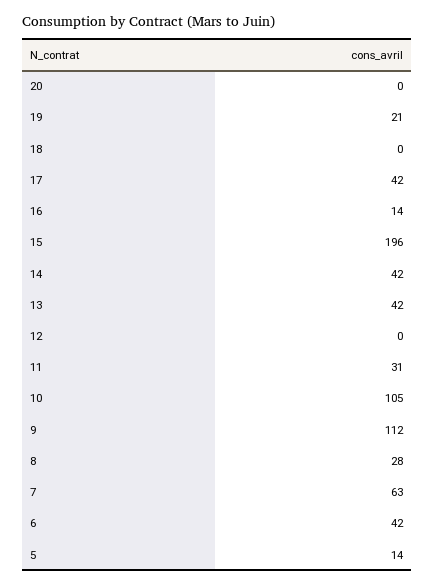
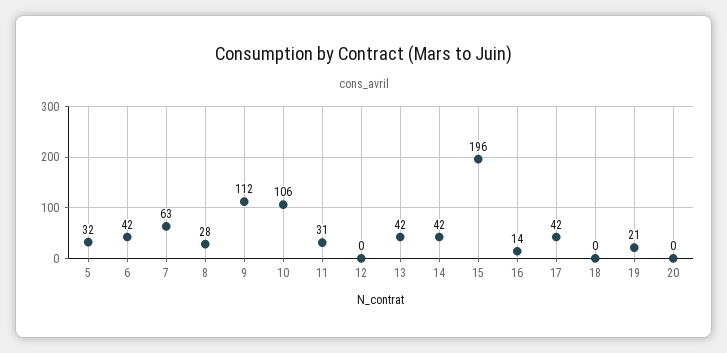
  {
    "20": 0,
    "19": 21,
    "18": 0,
    "17": 42,
    "16": 14,
    "15": 196,
    "14": 42,
    "13": 42,
    "12": 0,
    "11": 31,
-   "10": 105,
+   "10": 106,
    "9": 112,
    "8": 28,
    "7": 63,
    "6": 42,
-   "5": 14
+   "5": 32
  }

